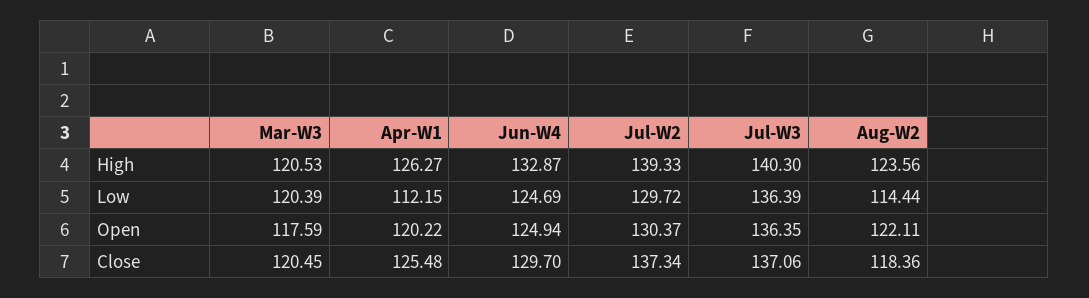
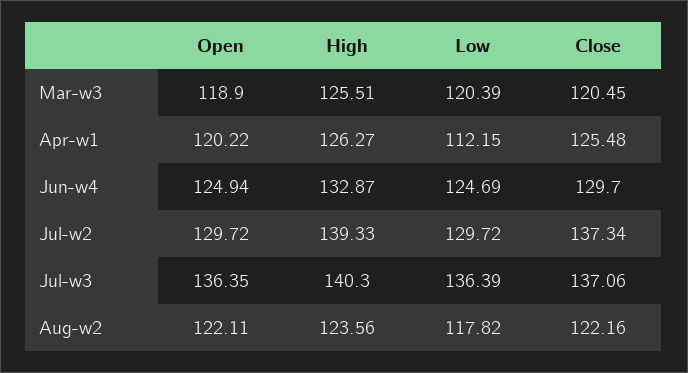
  {
    "Mar-W3": {
-     "High": 120.53,
+     "High": 125.51,
      "Low": 120.39,
-     "Open": 117.59,
+     "Open": 118.9,
      "Close": 120.45
    },
    "Apr-W1": {
      "High": 126.27,
      "Low": 112.15,
      "Open": 120.22,
      "Close": 125.48
    },
    "Jun-W4": {
      "High": 132.87,
      "Low": 124.69,
      "Open": 124.94,
      "Close": 129.7
    },
    "Jul-W2": {
      "High": 139.33,
      "Low": 129.72,
-     "Open": 130.37,
+     "Open": 129.72,
      "Close": 137.34
    },
    "Jul-W3": {
      "High": 140.3,
      "Low": 136.39,
      "Open": 136.35,
      "Close": 137.06
    },
    "Aug-W2": {
      "High": 123.56,
-     "Low": 114.44,
+     "Low": 117.82,
      "Open": 122.11,
-     "Close": 118.36
+     "Close": 122.16
    }
  }

